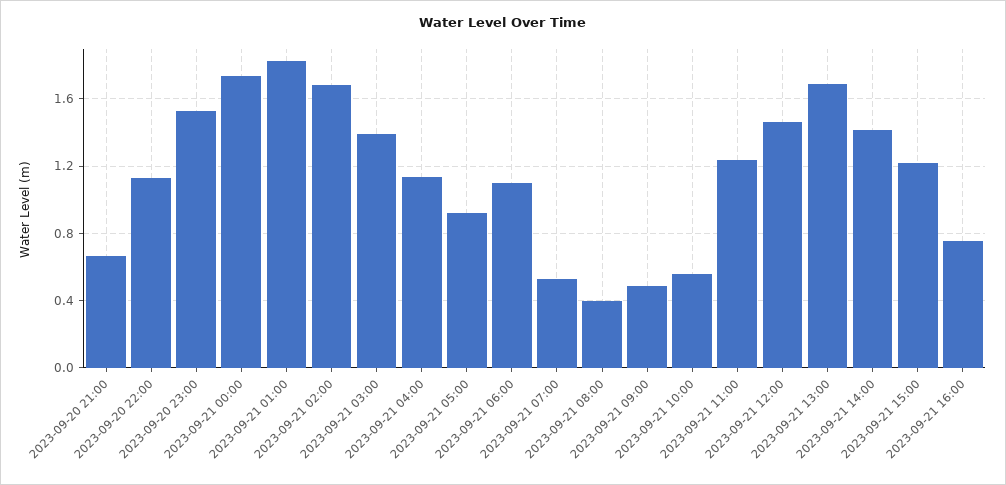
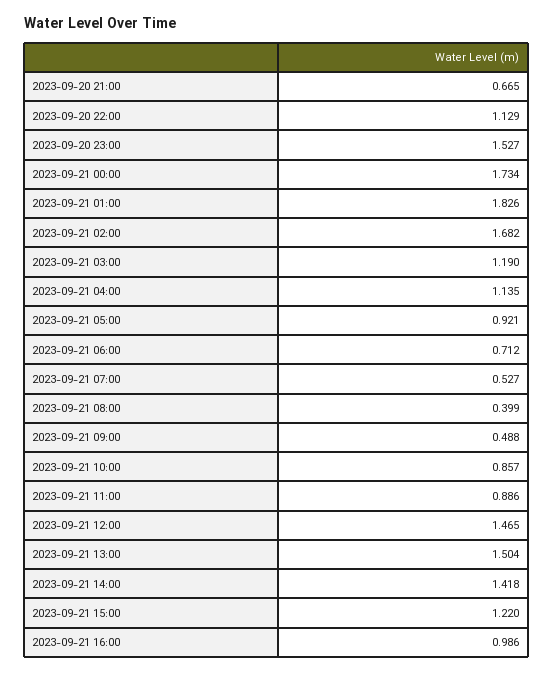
  {
    "2023-09-20 21:00": 0.665,
    "2023-09-20 22:00": 1.129,
    "2023-09-20 23:00": 1.527,
    "2023-09-21 00:00": 1.734,
    "2023-09-21 01:00": 1.826,
    "2023-09-21 02:00": 1.682,
-   "2023-09-21 03:00": 1.4,
+   "2023-09-21 03:00": 1.19,
    "2023-09-21 04:00": 1.135,
    "2023-09-21 05:00": 0.921,
-   "2023-09-21 06:00": 1.1,
+   "2023-09-21 06:00": 0.712,
    "2023-09-21 07:00": 0.527,
    "2023-09-21 08:00": 0.399,
    "2023-09-21 09:00": 0.488,
-   "2023-09-21 10:00": 0.55,
+   "2023-09-21 10:00": 0.857,
-   "2023-09-21 11:00": 1.25,
+   "2023-09-21 11:00": 0.886,
    "2023-09-21 12:00": 1.465,
-   "2023-09-21 13:00": 1.7,
+   "2023-09-21 13:00": 1.504,
    "2023-09-21 14:00": 1.418,
    "2023-09-21 15:00": 1.22,
-   "2023-09-21 16:00": 0.75
+   "2023-09-21 16:00": 0.986
  }

